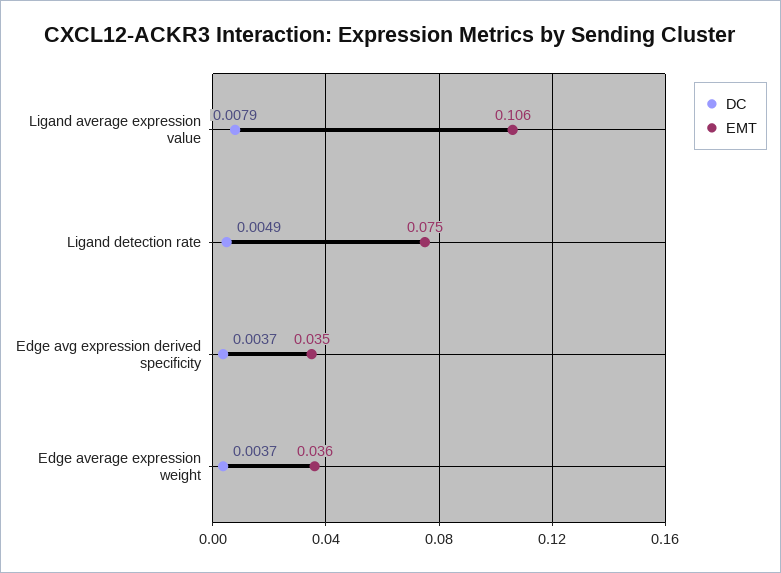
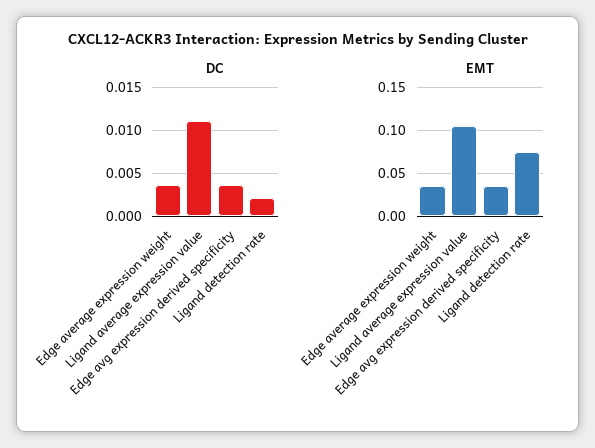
  {
    "DC": {
-     "Ligand average expression value": 0.0079,
+     "Ligand average expression value": 0.011,
-     "Ligand detection rate": 0.0049,
+     "Ligand detection rate": 0.002,
      "Edge avg expression derived specificity": 0.0037,
      "Edge average expression weight": 0.0037
    },
    "EMT": {
      "Ligand average expression value": 0.106,
      "Ligand detection rate": 0.075,
      "Edge avg expression derived specificity": 0.035,
      "Edge average expression weight": 0.036
    }
  }

